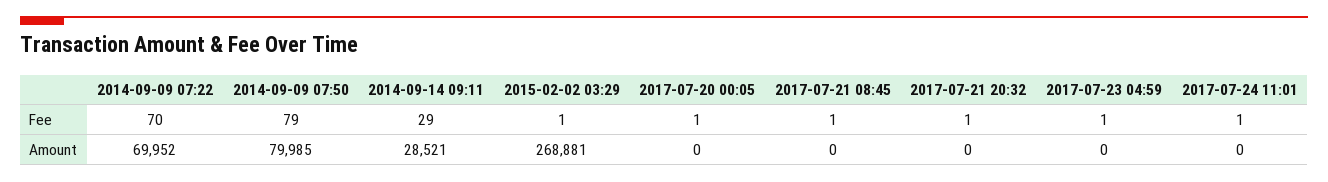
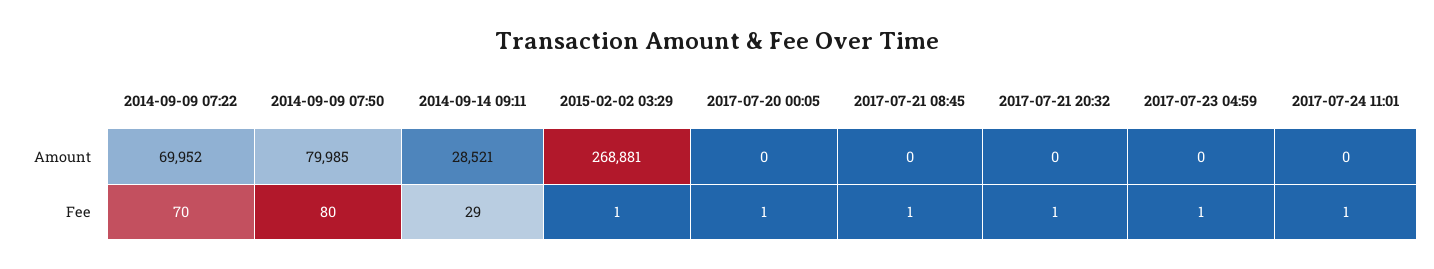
  {
    "2014-09-09 07:22": {
      "Fee": 70,
      "Amount": 69952
    },
    "2014-09-09 07:50": {
-     "Fee": 79,
+     "Fee": 80,
      "Amount": 79985
    },
    "2014-09-14 09:11": {
      "Fee": 29,
      "Amount": 28521
    },
    "2015-02-02 03:29": {
      "Fee": 1,
      "Amount": 268881
    },
    "2017-07-20 00:05": {
      "Fee": 1,
      "Amount": 0
    },
    "2017-07-21 08:45": {
      "Fee": 1,
      "Amount": 0
    },
    "2017-07-21 20:32": {
      "Fee": 1,
      "Amount": 0
    },
    "2017-07-23 04:59": {
      "Fee": 1,
      "Amount": 0
    },
    "2017-07-24 11:01": {
      "Fee": 1,
      "Amount": 0
    }
  }

